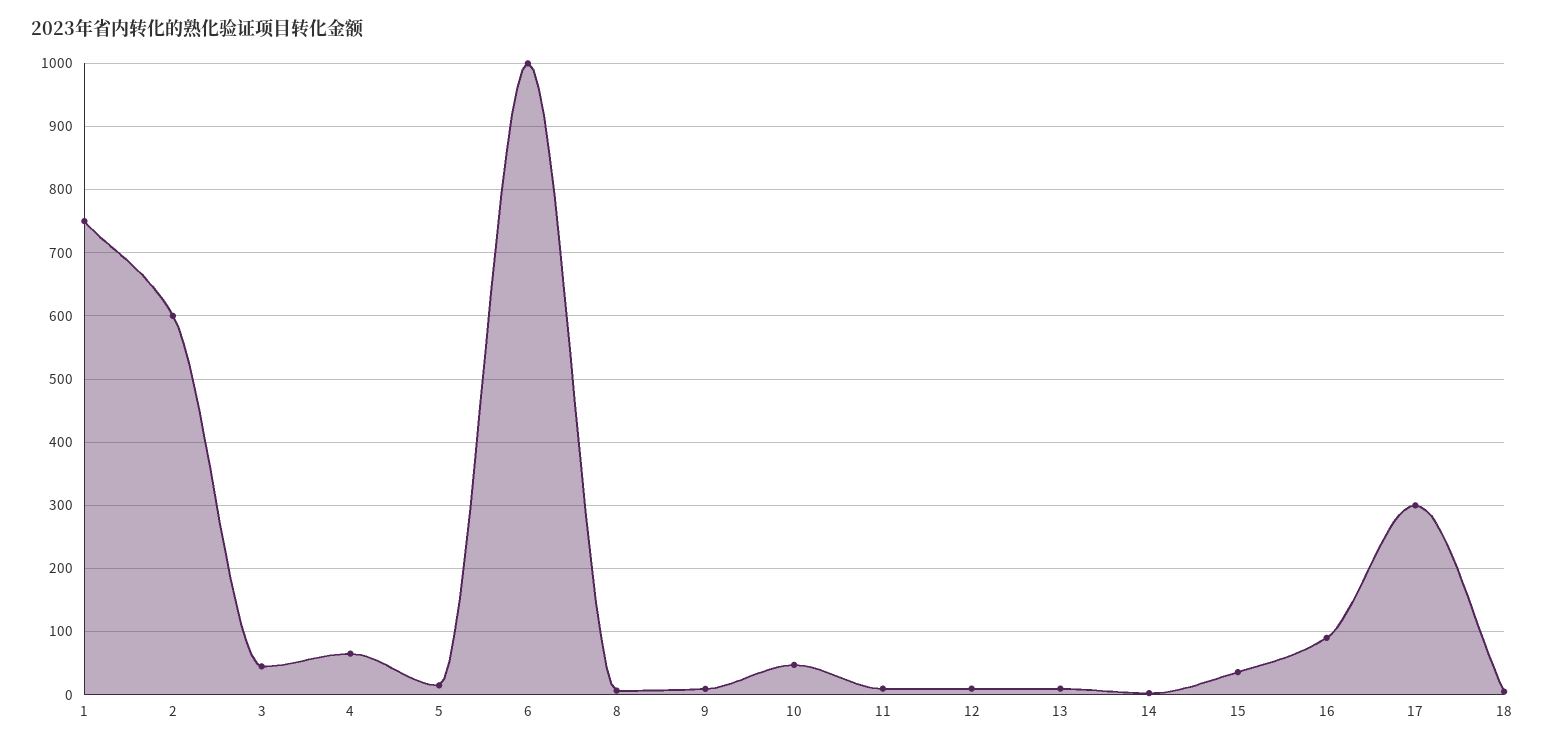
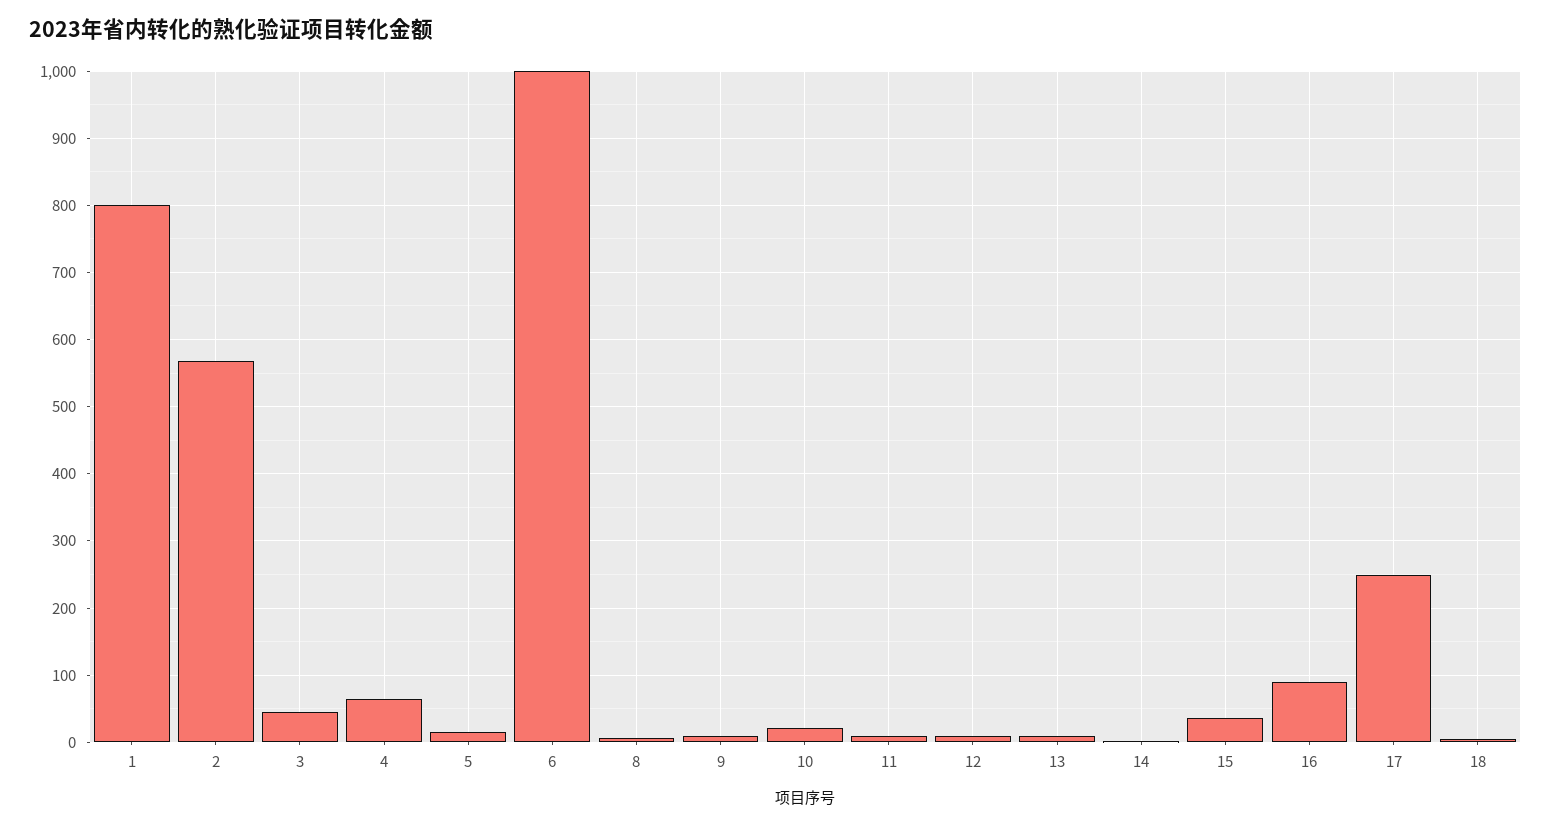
  {
-   "1": 750,
+   "1": 800,
-   "2": 600,
+   "2": 570,
    "3": 50,
    "4": 70,
    "5": 20,
    "6": 1000,
    "8": 10,
    "9": 10,
-   "10": 50,
+   "10": 20,
    "11": 10,
    "12": 10,
    "13": 10,
    "14": 0,
    "15": 40,
    "16": 90,
-   "17": 300,
+   "17": 250,
    "18": 10
  }

